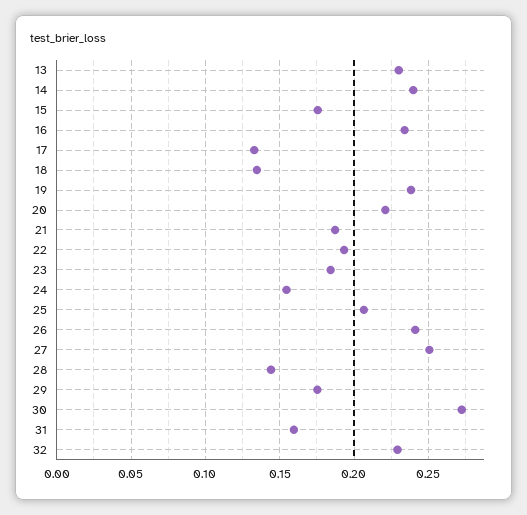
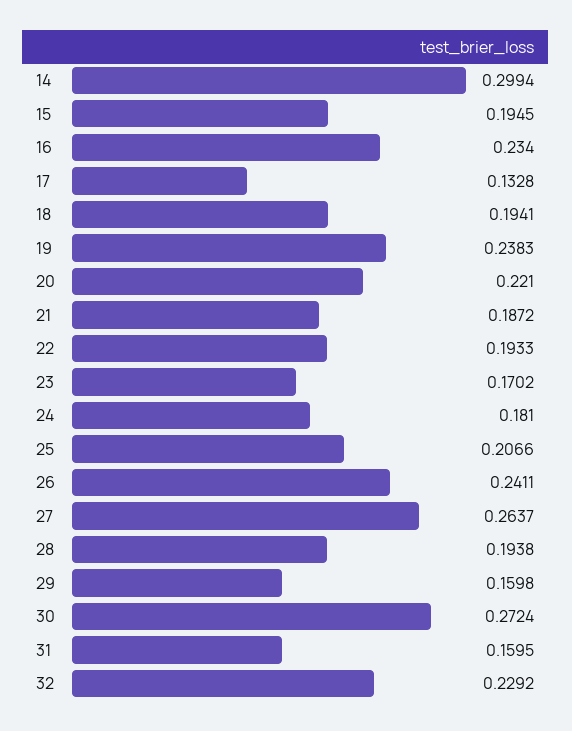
  {
-   "13": 0.23,
-   "14": 0.24,
+   "14": 0.2994,
-   "15": 0.175,
+   "15": 0.1945,
    "16": 0.234,
    "17": 0.1328,
-   "18": 0.135,
+   "18": 0.1941,
    "19": 0.2383,
    "20": 0.221,
    "21": 0.1872,
    "22": 0.1933,
-   "23": 0.185,
+   "23": 0.1702,
-   "24": 0.155,
+   "24": 0.181,
    "25": 0.2066,
    "26": 0.2411,
-   "27": 0.25,
+   "27": 0.2637,
-   "28": 0.145,
+   "28": 0.1938,
-   "29": 0.175,
+   "29": 0.1598,
    "30": 0.2724,
    "31": 0.1595,
    "32": 0.2292
  }

